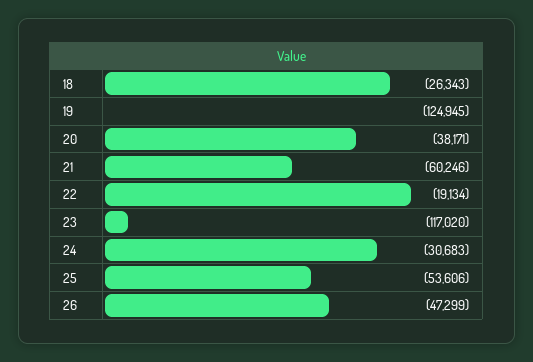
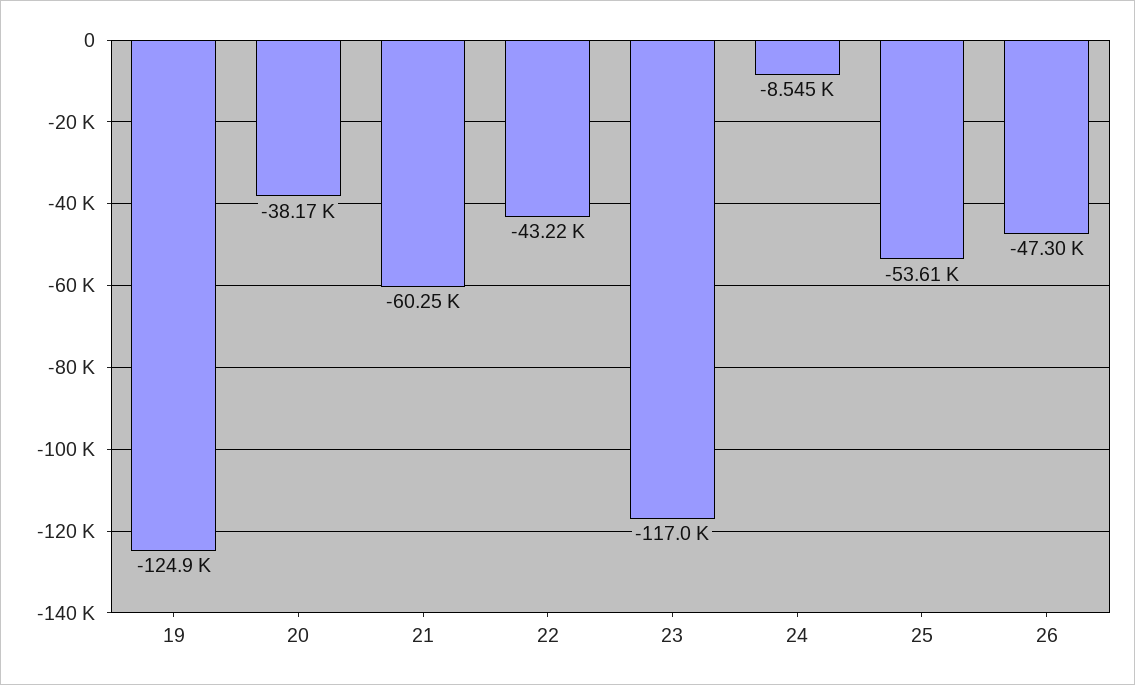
  {
-   "18": -26343,
    "19": -124945,
    "20": -38171,
    "21": -60246,
-   "22": -19134,
+   "22": -43220,
    "23": -117020,
-   "24": -30683,
+   "24": -8545,
    "25": -53606,
    "26": -47299
  }

